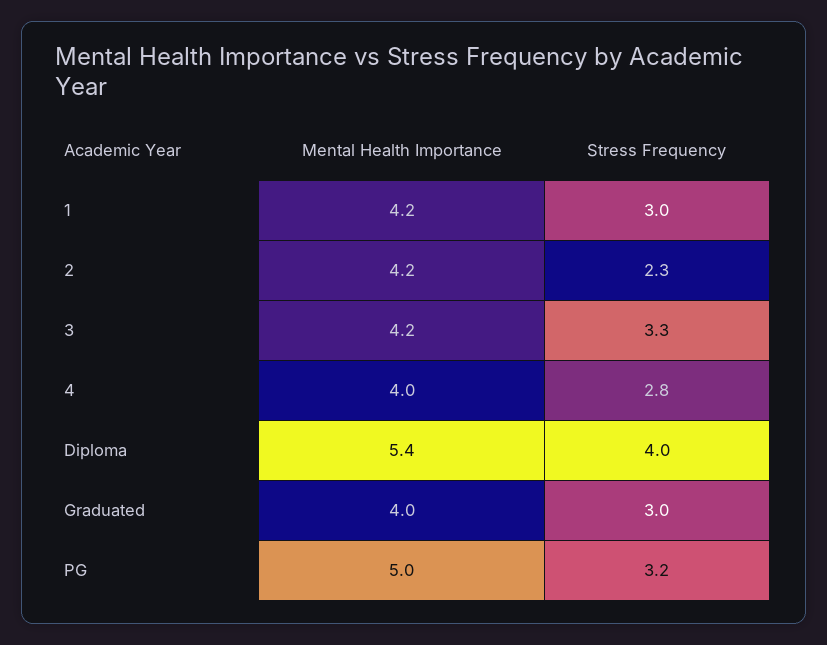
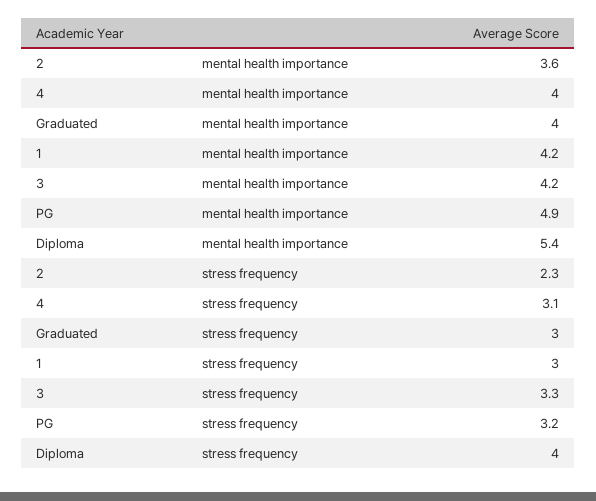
  {
    "Mental Health Importance": {
      "1": 4.2,
-     "2": 4.2,
+     "2": 3.6,
      "3": 4.2,
      "4": 4,
      "Diploma": 5.4,
      "Graduated": 4,
-     "PG": 5
+     "PG": 4.9
    },
    "Stress Frequency": {
      "1": 3,
      "2": 2.3,
      "3": 3.3,
-     "4": 2.8,
+     "4": 3.1,
      "Diploma": 4,
      "Graduated": 3,
      "PG": 3.2
    }
  }

